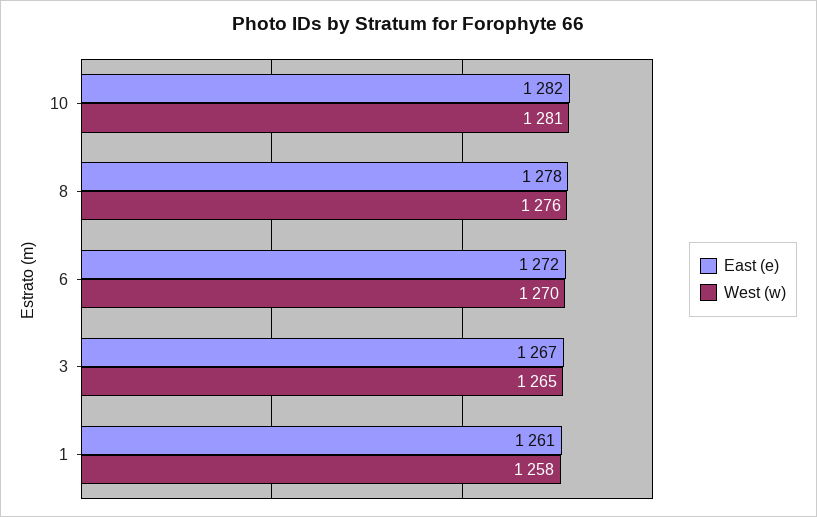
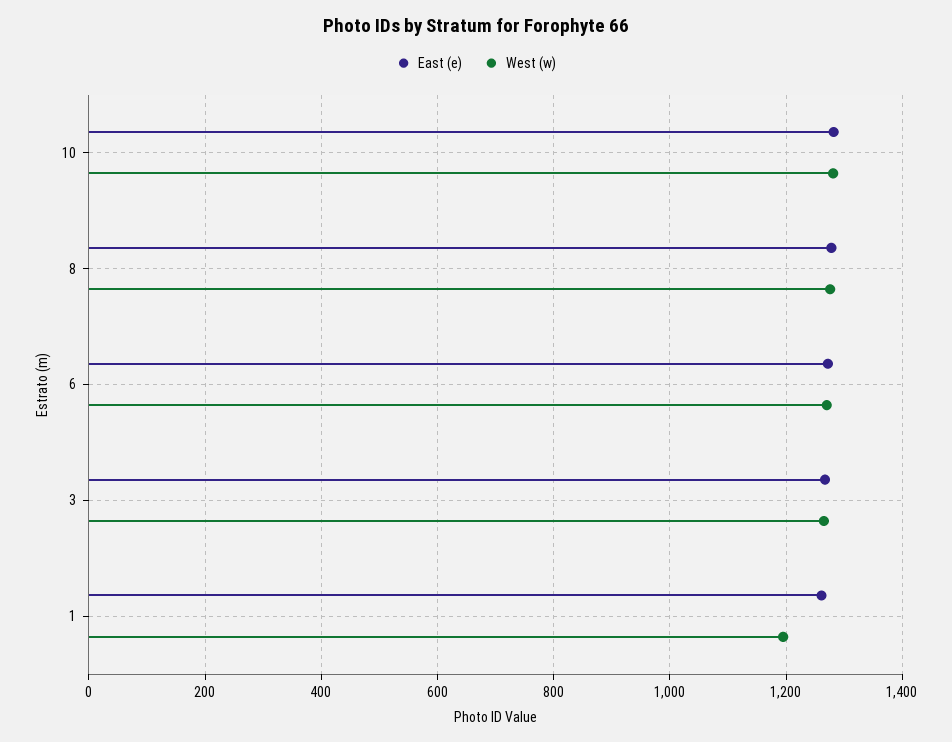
  {
    "East (e)": {
      "10": 1282,
      "8": 1278,
      "6": 1272,
      "3": 1267,
      "1": 1261
    },
    "West (w)": {
      "10": 1281,
      "8": 1276,
      "6": 1270,
      "3": 1265,
-     "1": 1258
+     "1": 1200
    }
  }

